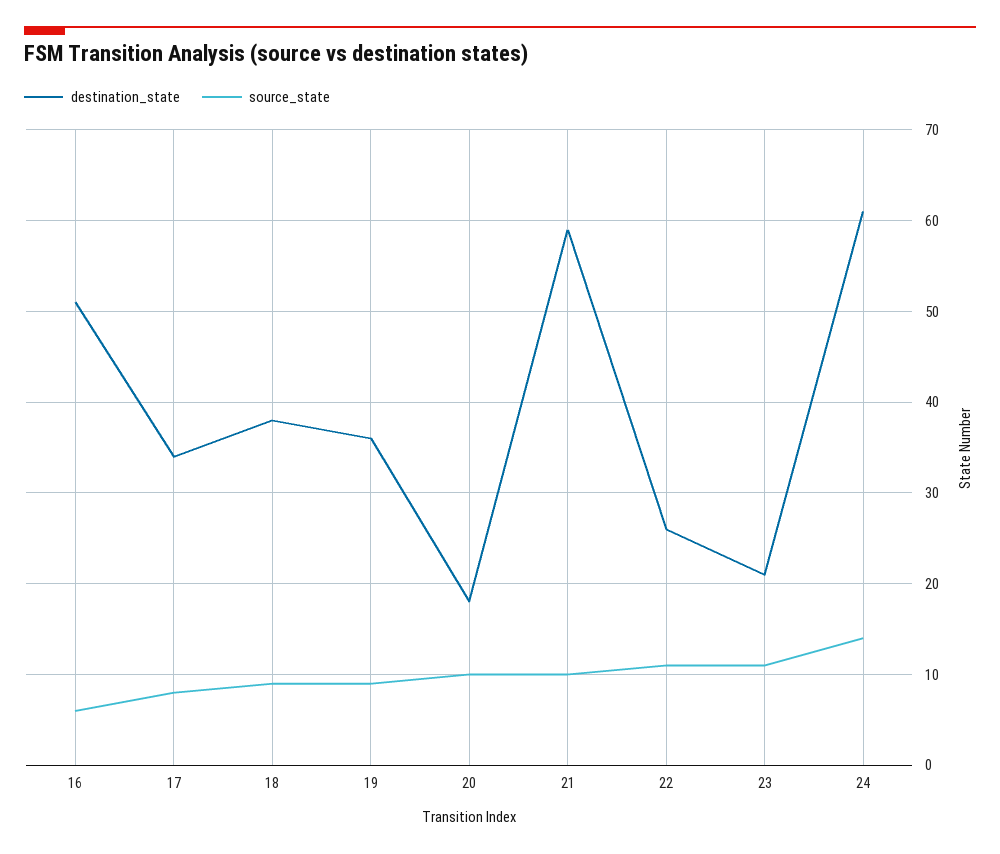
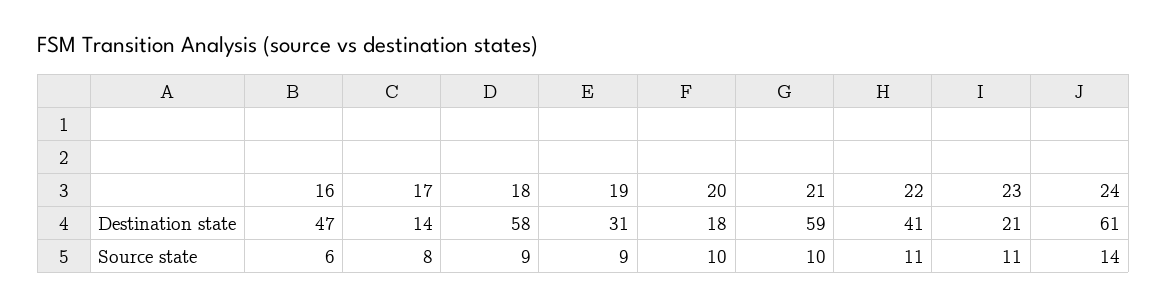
  {
    "destination_state": {
-     "16": 51,
+     "16": 47,
-     "17": 34,
+     "17": 14,
-     "18": 38,
+     "18": 58,
-     "19": 36,
+     "19": 31,
      "20": 18,
      "21": 59,
-     "22": 26,
+     "22": 41,
      "23": 21,
      "24": 61
    },
    "source_state": {
      "16": 6,
      "17": 8,
      "18": 9,
      "19": 9,
      "20": 10,
      "21": 10,
      "22": 11,
      "23": 11,
      "24": 14
    }
  }

